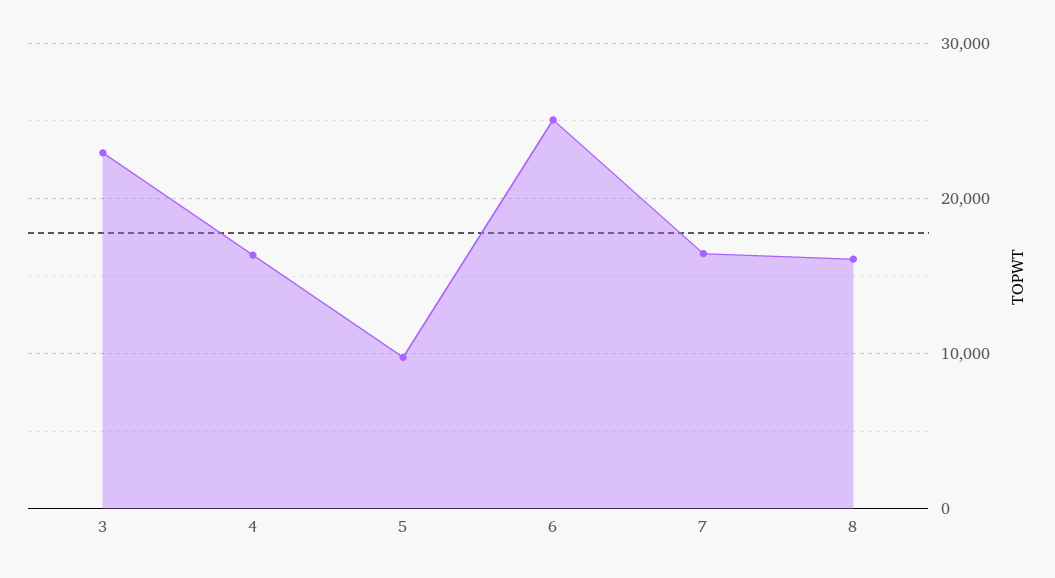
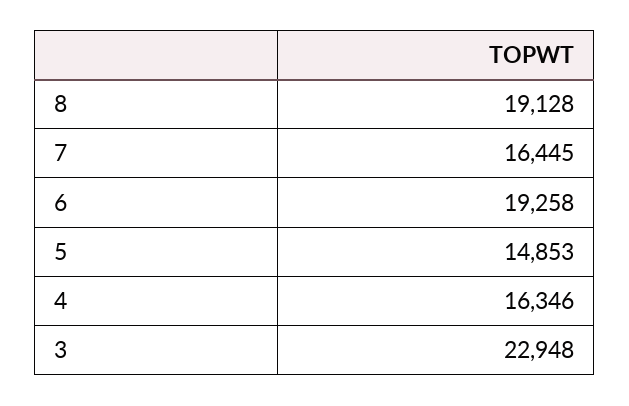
  {
    "3": 22948,
    "4": 16346,
-   "5": 10000,
+   "5": 14853,
-   "6": 25000,
+   "6": 19258,
    "7": 16445,
-   "8": 16000
+   "8": 19128
  }

